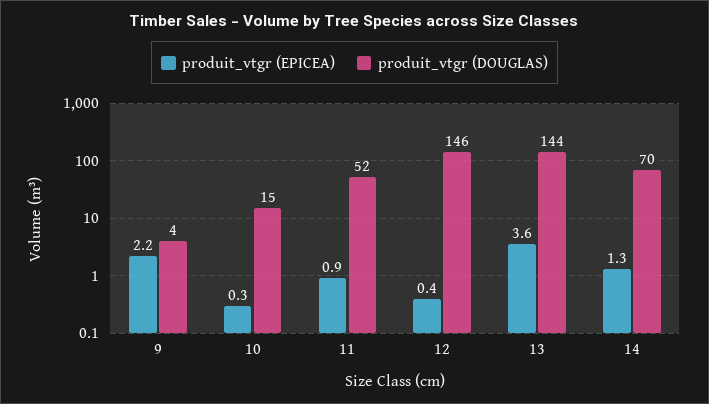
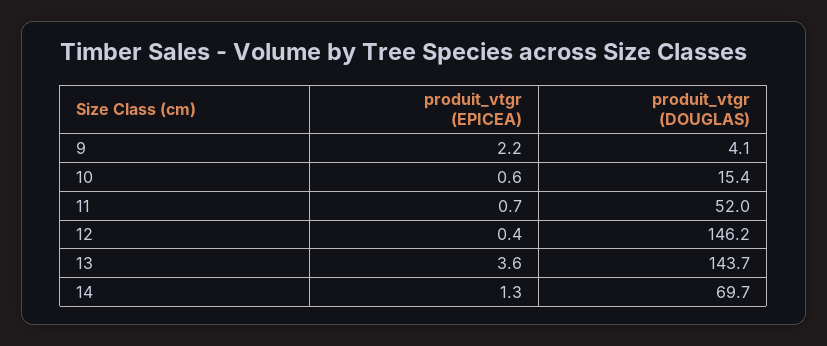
  {
    "produit_vtgr (EPICEA)": {
      "9": 2.2,
-     "10": 0.3,
+     "10": 0.6,
-     "11": 0.9,
+     "11": 0.7,
      "12": 0.4,
      "13": 3.6,
      "14": 1.3
    },
    "produit_vtgr (DOUGLAS)": {
      "9": 4.1,
      "10": 15.4,
      "11": 52,
      "12": 146.2,
      "13": 143.7,
      "14": 69.7
    }
  }

